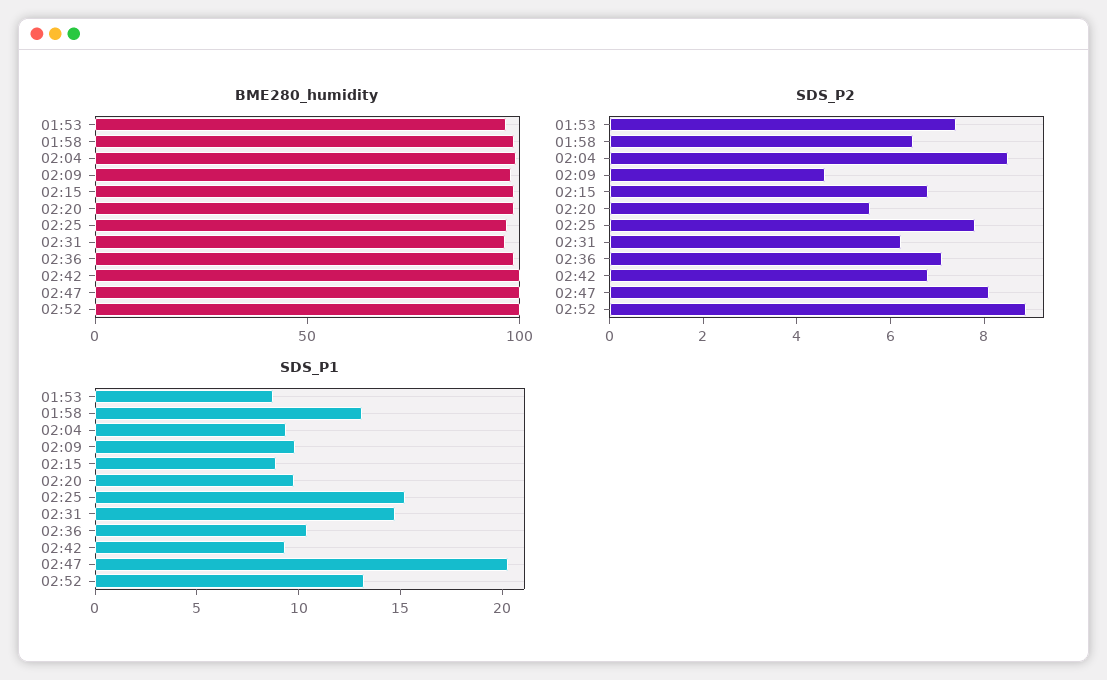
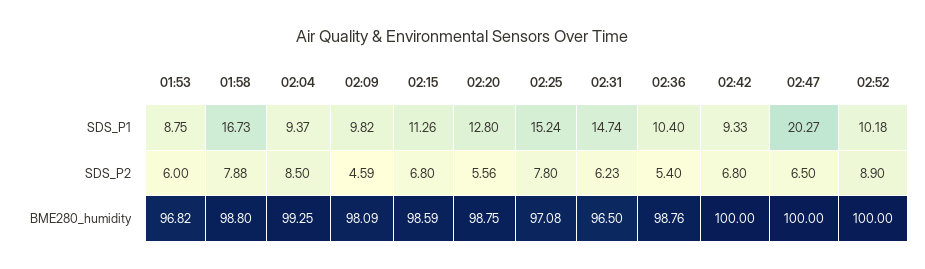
  {
    "BME280_humidity": {
      "01:53": 96.82,
      "01:58": 98.8,
      "02:04": 99.25,
      "02:09": 98.09,
      "02:15": 98.59,
      "02:20": 98.75,
      "02:25": 97.08,
      "02:31": 96.5,
      "02:36": 98.76,
      "02:42": 100,
      "02:47": 100,
      "02:52": 100
    },
    "SDS_P2": {
-     "01:53": 7.5,
+     "01:53": 6,
-     "01:58": 6.5,
+     "01:58": 7.88,
      "02:04": 8.5,
      "02:09": 4.59,
      "02:15": 6.8,
      "02:20": 5.56,
      "02:25": 7.8,
      "02:31": 6.23,
-     "02:36": 7,
+     "02:36": 5.4,
      "02:42": 6.8,
-     "02:47": 8,
+     "02:47": 6.5,
      "02:52": 8.9
    },
    "SDS_P1": {
      "01:53": 8.75,
-     "01:58": 13,
+     "01:58": 16.73,
      "02:04": 9.37,
      "02:09": 9.82,
-     "02:15": 9,
+     "02:15": 11.26,
-     "02:20": 10,
+     "02:20": 12.8,
      "02:25": 15.24,
      "02:31": 14.74,
      "02:36": 10.4,
      "02:42": 9.33,
      "02:47": 20.27,
-     "02:52": 13
+     "02:52": 10.18
    }
  }

